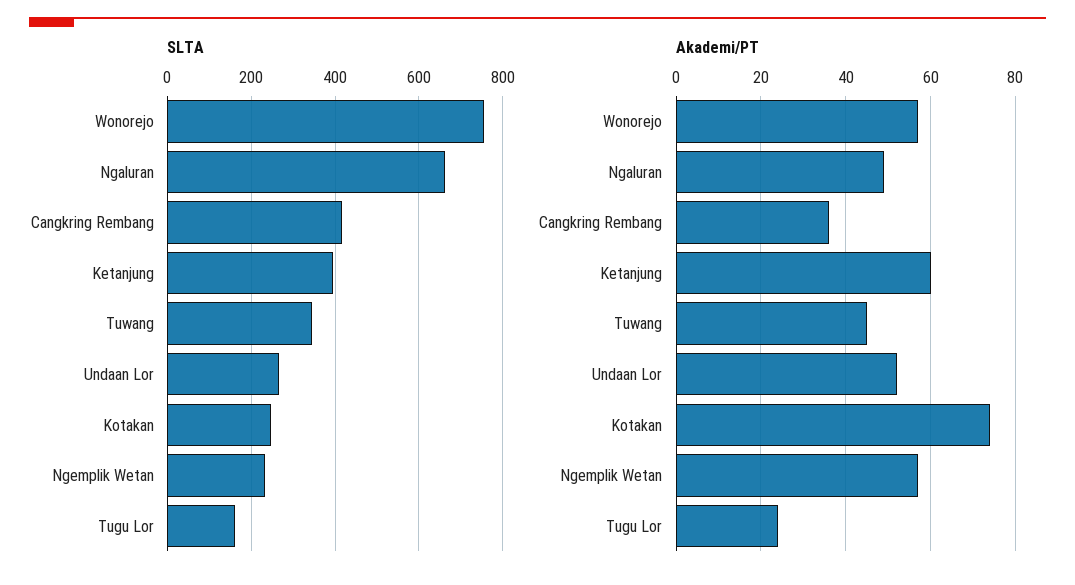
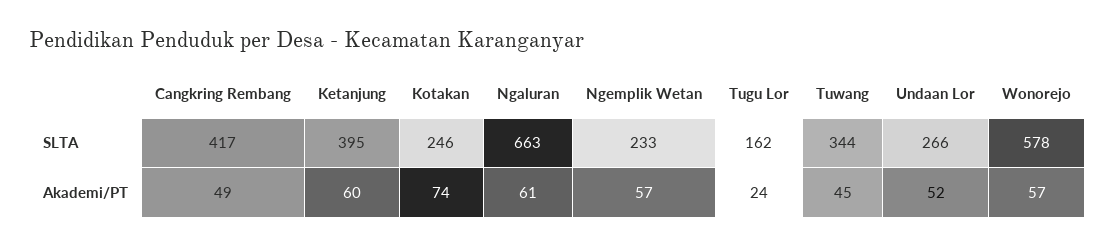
  {
    "SLTA": {
-     "Wonorejo": 760,
+     "Wonorejo": 578,
      "Ngaluran": 663,
      "Cangkring Rembang": 417,
      "Ketanjung": 395,
      "Tuwang": 344,
      "Undaan Lor": 266,
      "Kotakan": 246,
      "Ngemplik Wetan": 233,
      "Tugu Lor": 162
    },
    "Akademi/PT": {
      "Wonorejo": 57,
-     "Ngaluran": 50,
+     "Ngaluran": 61,
-     "Cangkring Rembang": 35,
+     "Cangkring Rembang": 49,
      "Ketanjung": 60,
      "Tuwang": 45,
      "Undaan Lor": 52,
      "Kotakan": 74,
      "Ngemplik Wetan": 57,
      "Tugu Lor": 24
    }
  }

